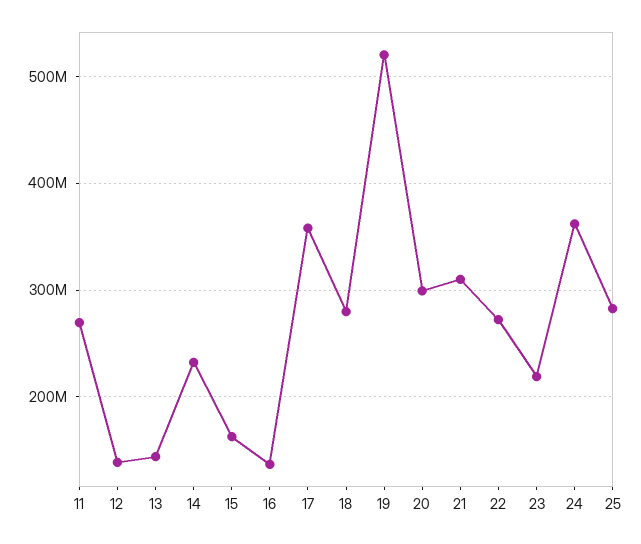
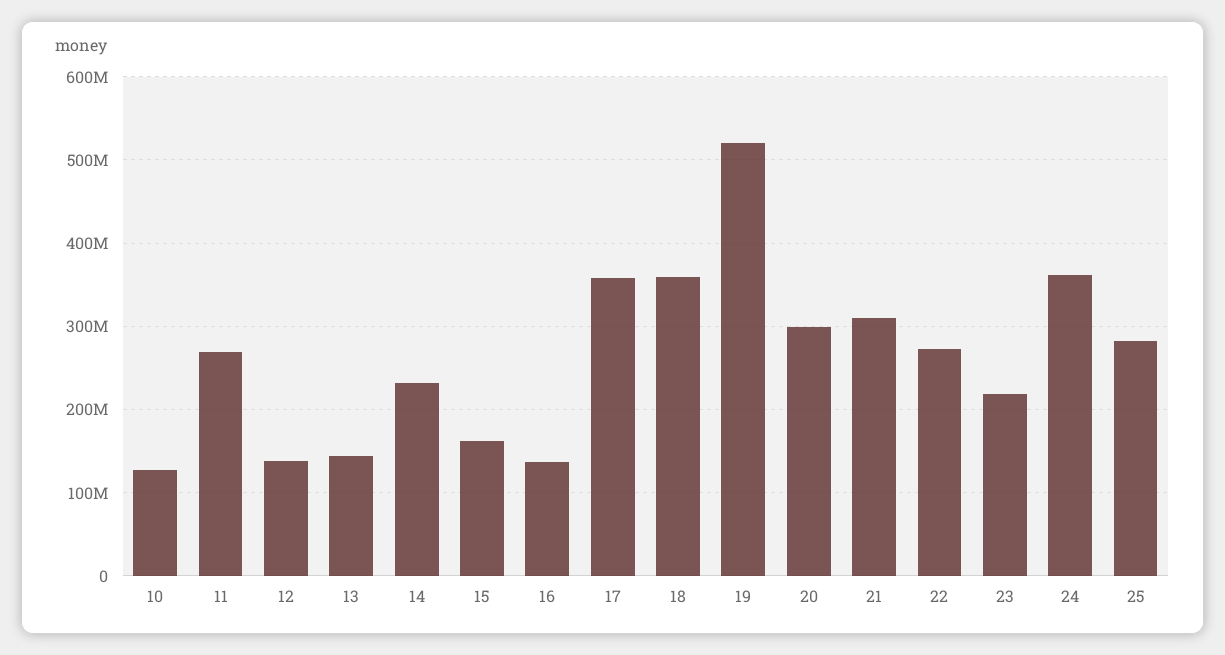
  {
    "11": 270000000,
    "12": 140000000,
    "13": 140000000,
    "14": 230000000,
    "15": 160000000,
    "16": 140000000,
    "17": 360000000,
-   "18": 280000000,
+   "18": 360000000,
    "19": 520000000,
    "20": 300000000,
    "21": 310000000,
    "22": 270000000,
    "23": 220000000,
    "24": 360000000,
-   "25": 280000000
+   "25": 280000000,
+   "10": 130000000
  }

